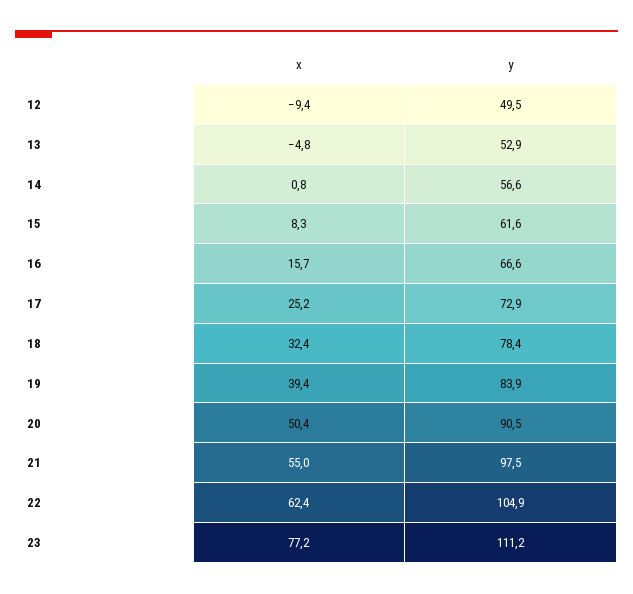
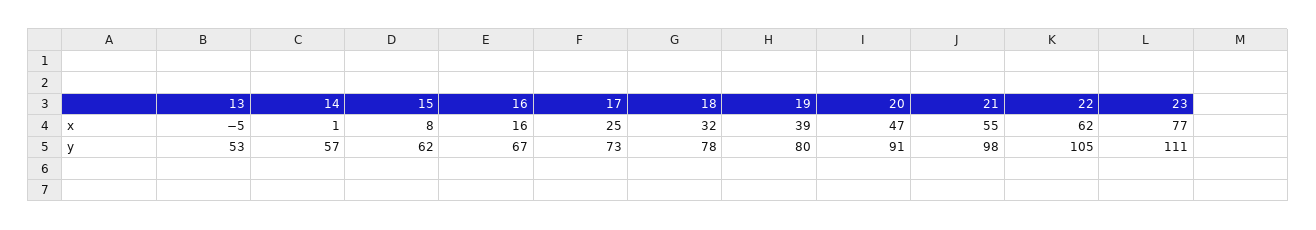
  {
    "x": {
-     "12": -9.4,
      "13": -4.8,
      "14": 0.8,
      "15": 8.3,
      "16": 15.7,
      "17": 25.2,
      "18": 32.4,
      "19": 39.4,
-     "20": 50.4,
+     "20": 47,
      "21": 55,
      "22": 62.4,
      "23": 77.2
    },
    "y": {
-     "12": 49.5,
      "13": 52.9,
      "14": 56.6,
      "15": 61.6,
      "16": 66.6,
      "17": 72.9,
      "18": 78.4,
-     "19": 83.9,
+     "19": 80,
      "20": 90.5,
      "21": 97.5,
      "22": 104.9,
      "23": 111.2
    }
  }

